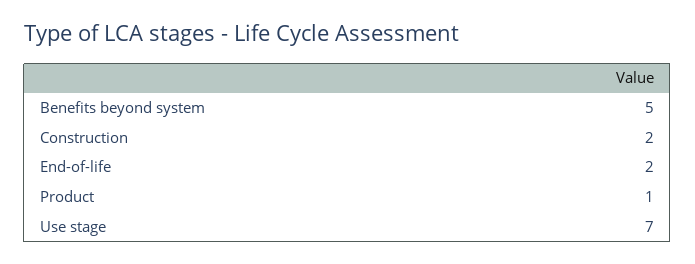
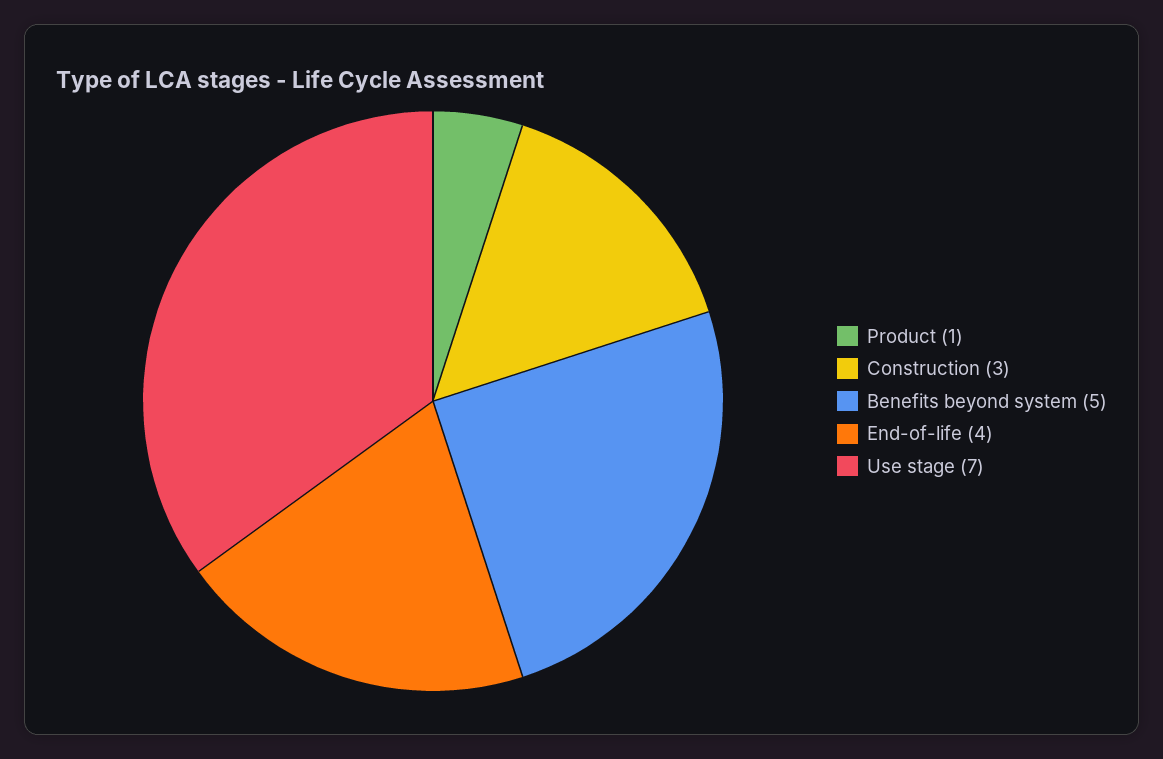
  {
    "Benefits beyond system": 5,
-   "Construction": 2,
+   "Construction": 3,
-   "End-of-life": 2,
+   "End-of-life": 4,
    "Product": 1,
    "Use stage": 7
  }

